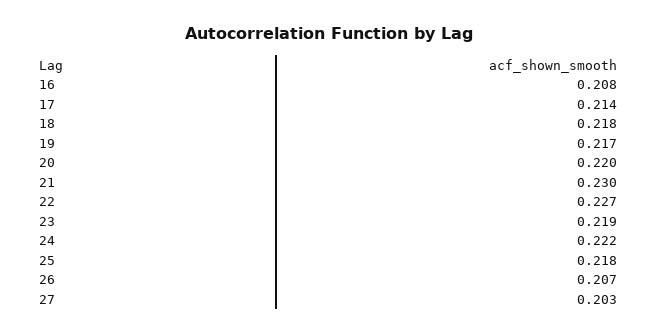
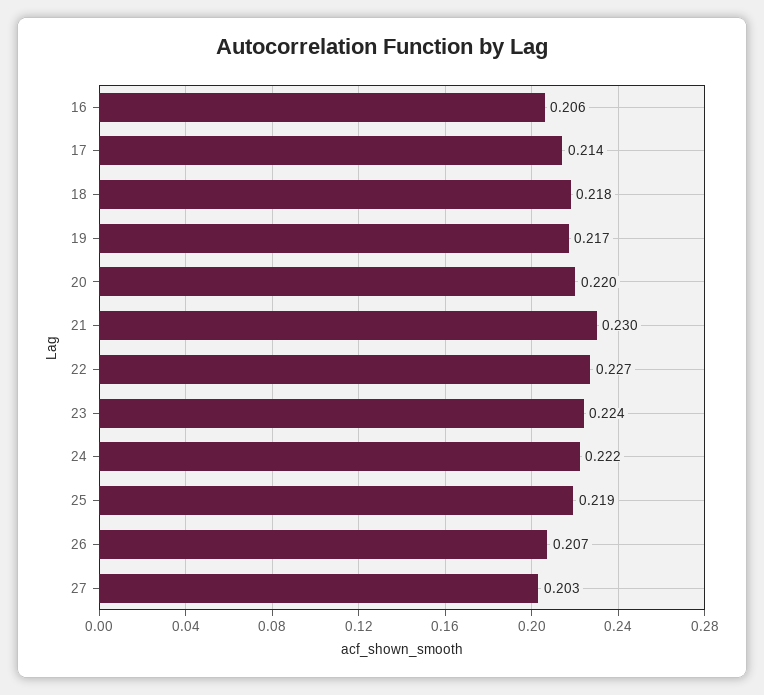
  {
-   "16": 0.208,
+   "16": 0.206,
    "17": 0.214,
    "18": 0.218,
    "19": 0.217,
    "20": 0.22,
    "21": 0.23,
    "22": 0.227,
-   "23": 0.219,
+   "23": 0.224,
    "24": 0.222,
-   "25": 0.218,
+   "25": 0.219,
    "26": 0.207,
    "27": 0.203
  }

